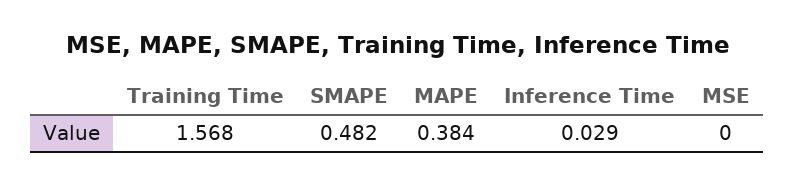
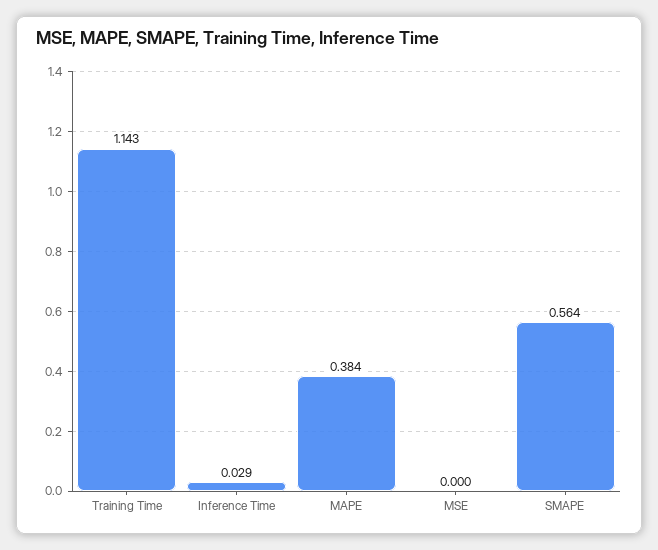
  {
-   "Training Time": 1.568,
+   "Training Time": 1.143,
-   "SMAPE": 0.482,
+   "SMAPE": 0.564,
    "MAPE": 0.384,
    "Inference Time": 0.029,
    "MSE": 0
  }

